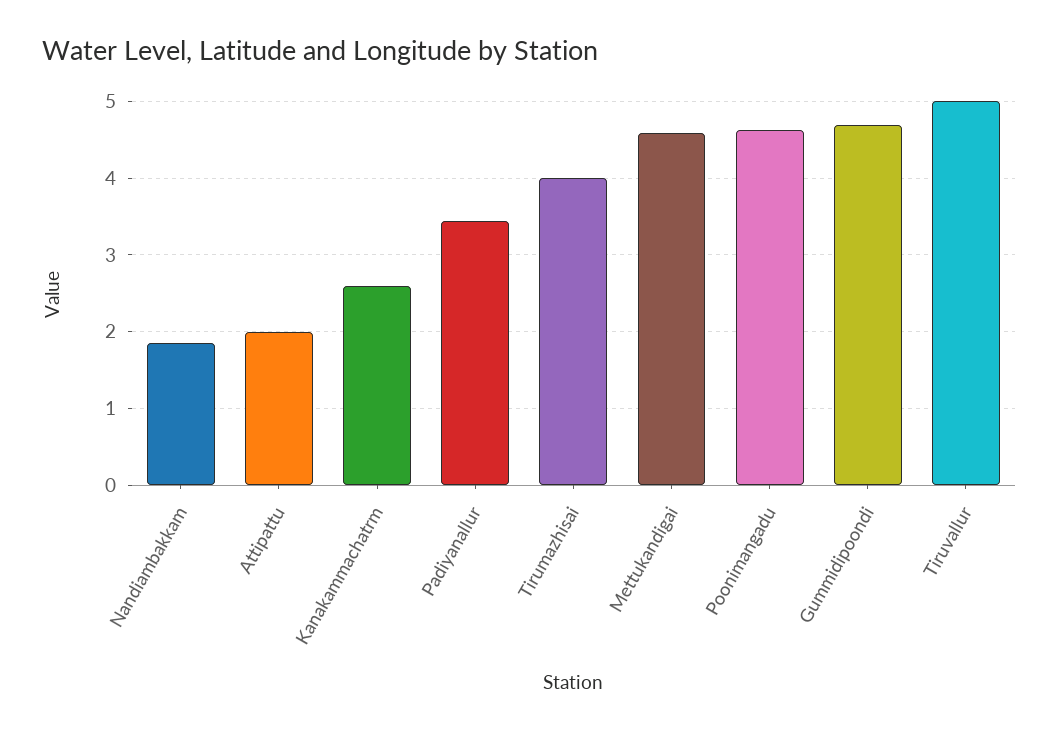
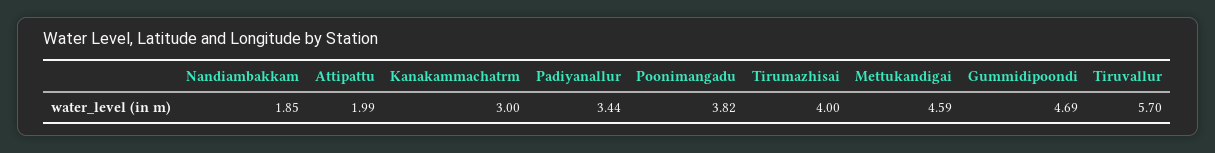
  {
    "Nandiambakkam": 1.85,
    "Attipattu": 1.99,
-   "Kanakammachatrm": 2.6,
+   "Kanakammachatrm": 3,
    "Padiyanallur": 3.44,
    "Tirumazhisai": 4,
    "Mettukandigai": 4.59,
-   "Poonimangadu": 4.6,
+   "Poonimangadu": 3.82,
    "Gummidipoondi": 4.69,
-   "Tiruvallur": 5
+   "Tiruvallur": 5.7
  }

